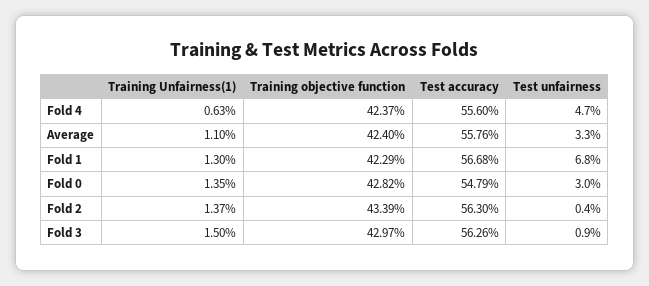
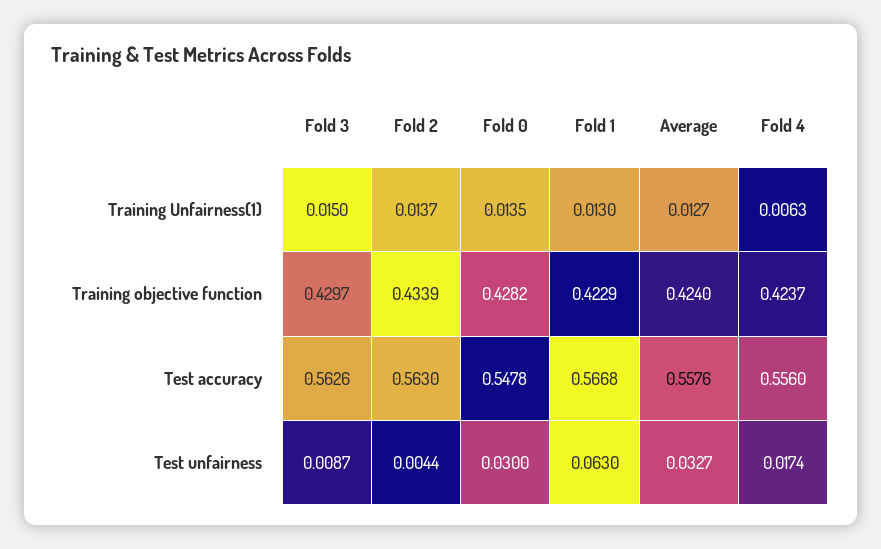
  {
    "Training Unfairness(1)": {
      "Fold 4": 0.0063,
-     "Average": 0.011,
+     "Average": 0.0127,
      "Fold 1": 0.013,
      "Fold 0": 0.0135,
      "Fold 2": 0.0137,
      "Fold 3": 0.015
    },
    "Training objective function": {
      "Fold 4": 0.4237,
      "Average": 0.424,
      "Fold 1": 0.4229,
      "Fold 0": 0.4282,
      "Fold 2": 0.4339,
      "Fold 3": 0.4297
    },
    "Test accuracy": {
      "Fold 4": 0.556,
      "Average": 0.5576,
      "Fold 1": 0.5668,
-     "Fold 0": 0.5479,
+     "Fold 0": 0.5478,
      "Fold 2": 0.563,
      "Fold 3": 0.5626
    },
    "Test unfairness": {
-     "Fold 4": 0.047,
+     "Fold 4": 0.0174,
      "Average": 0.0327,
-     "Fold 1": 0.068,
+     "Fold 1": 0.063,
      "Fold 0": 0.03,
      "Fold 2": 0.0044,
      "Fold 3": 0.0087
    }
  }

